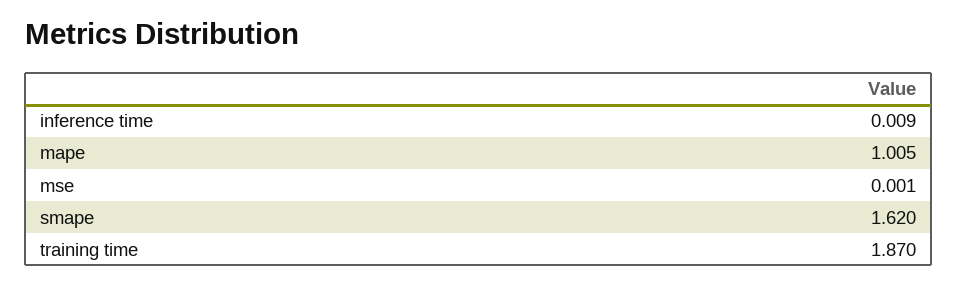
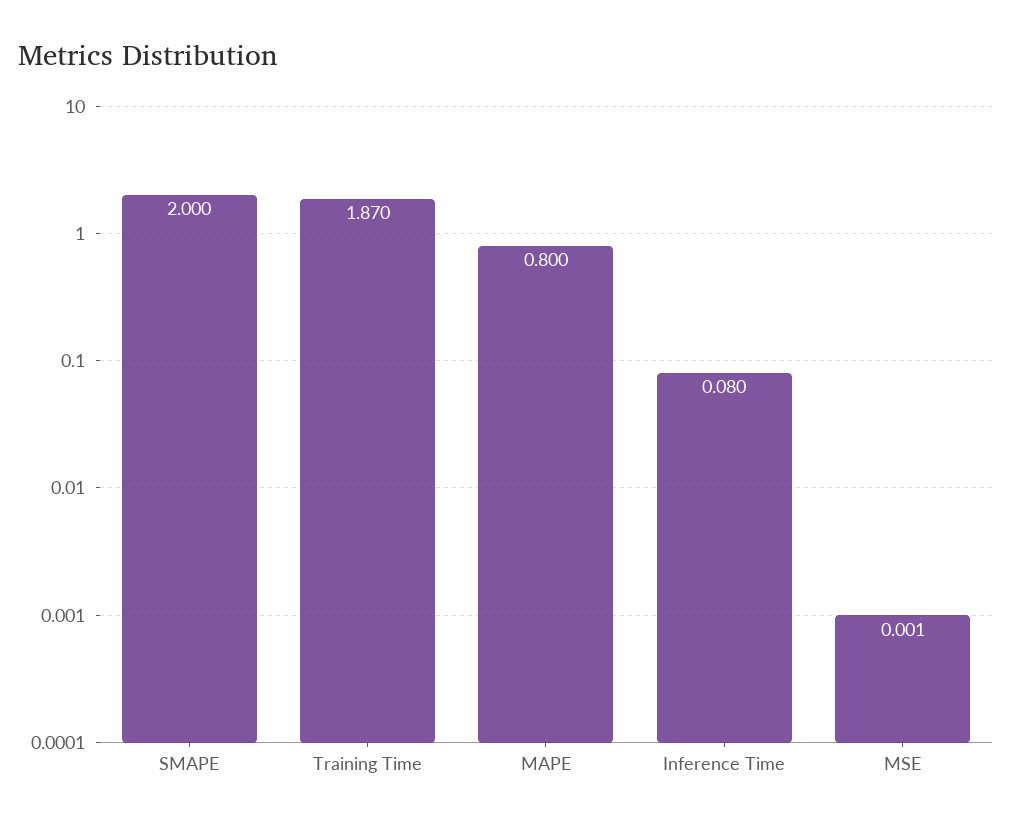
  {
-   "inference time": 0.009,
+   "inference time": 0.08,
-   "mape": 1.005,
+   "mape": 0.8,
    "mse": 0.001,
-   "smape": 1.62,
+   "smape": 2,
    "training time": 1.87
  }

